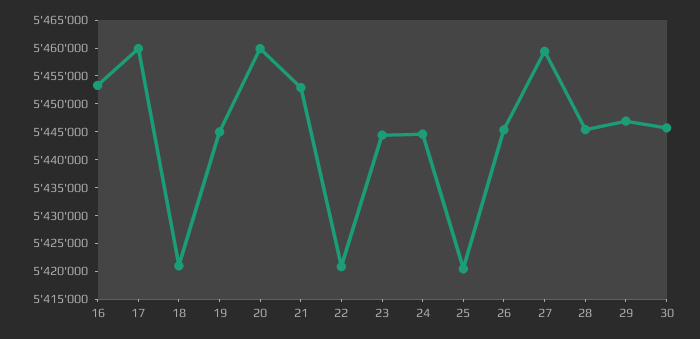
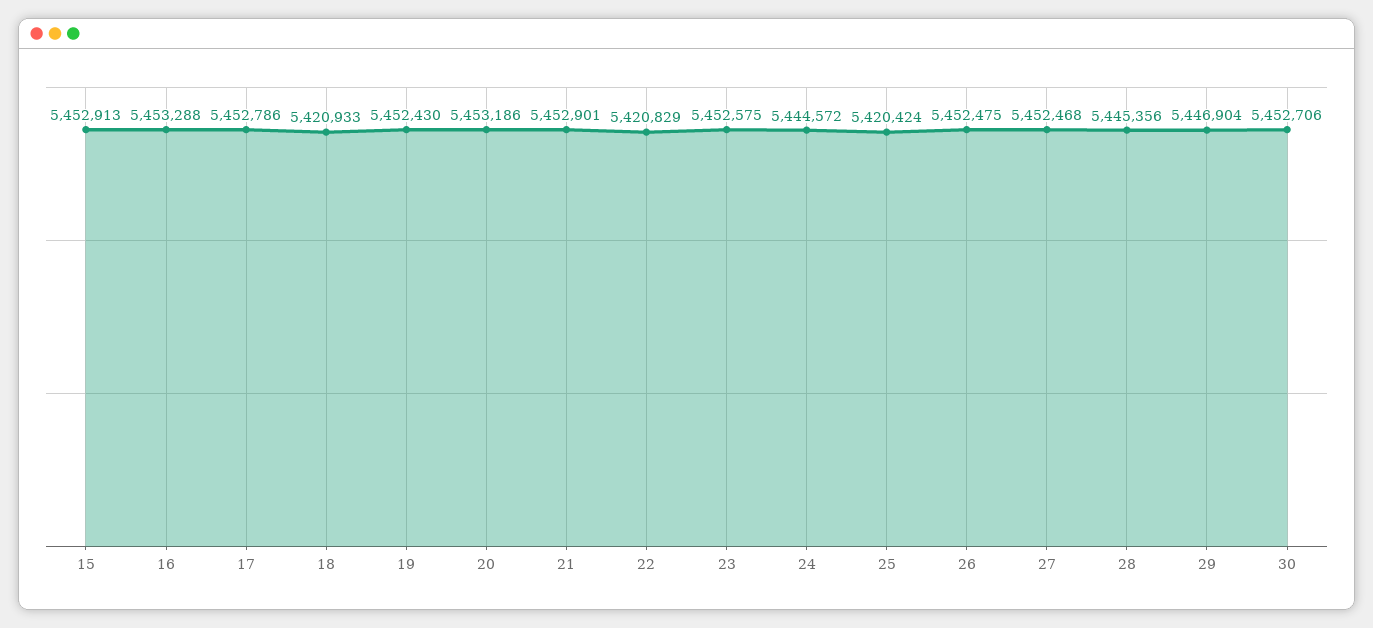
  {
    "16": 5453288,
-   "17": 5460000,
+   "17": 5452786,
    "18": 5420933,
-   "19": 5445000,
+   "19": 5452430,
-   "20": 5460000,
+   "20": 5453186,
    "21": 5452901,
    "22": 5420829,
-   "23": 5445000,
+   "23": 5452575,
    "24": 5444572,
    "25": 5420424,
-   "26": 5445000,
+   "26": 5452475,
-   "27": 5460000,
+   "27": 5452468,
    "28": 5445356,
    "29": 5446904,
-   "30": 5445000
+   "30": 5452706,
+   "15": 5452913
  }

